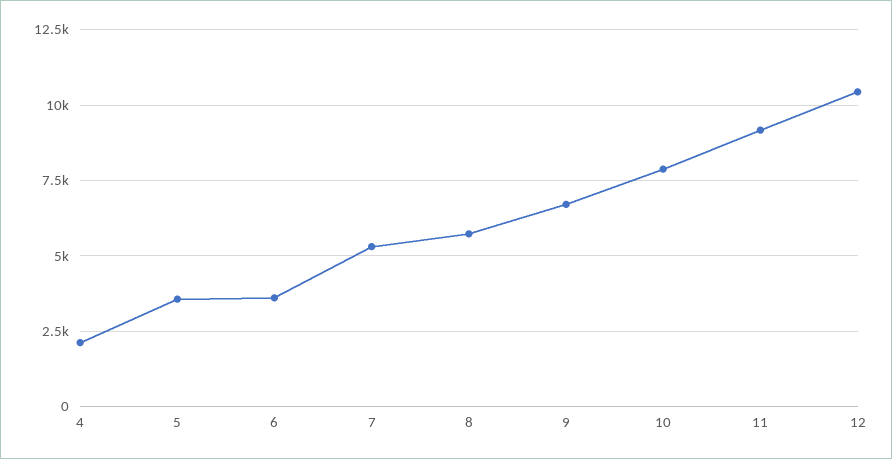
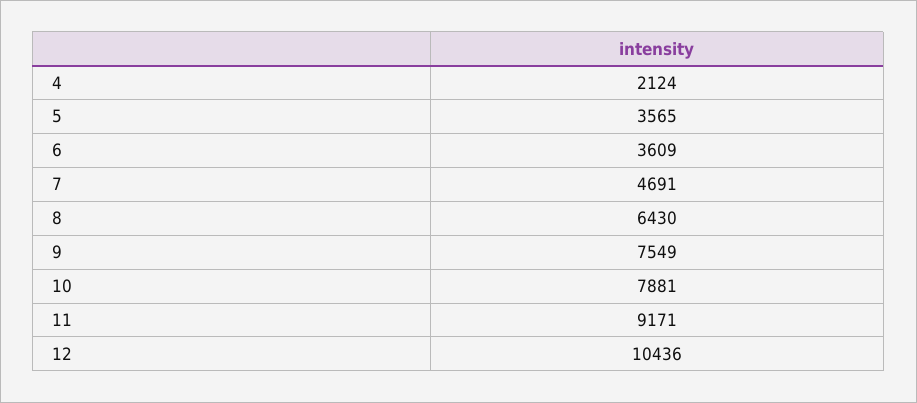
  {
    "4": 2124,
    "5": 3565,
    "6": 3609,
-   "7": 5250,
+   "7": 4691,
-   "8": 5750,
+   "8": 6430,
-   "9": 6750,
+   "9": 7549,
    "10": 7881,
    "11": 9171,
    "12": 10436
  }

